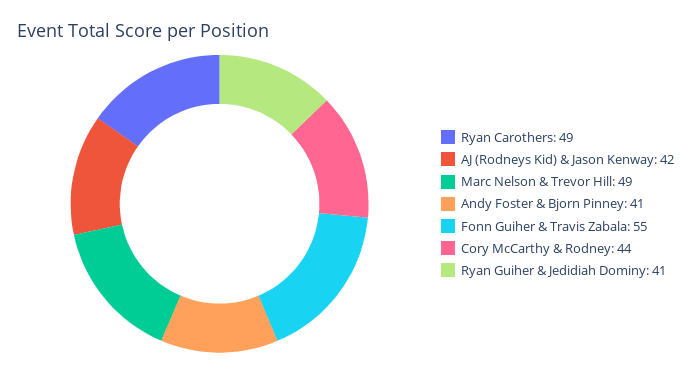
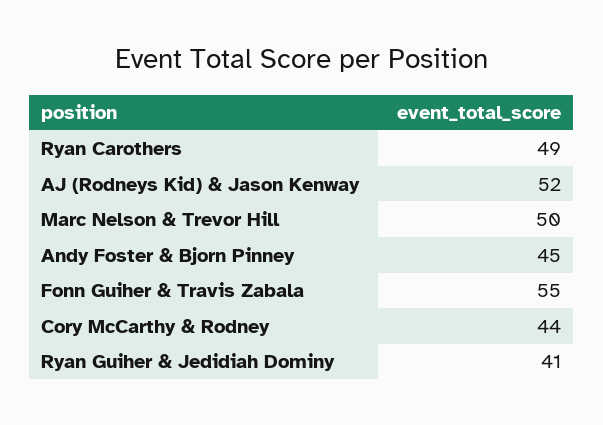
  {
    "Ryan Carothers": 49,
-   "AJ (Rodneys Kid) & Jason Kenway": 42,
+   "AJ (Rodneys Kid) & Jason Kenway": 52,
-   "Marc Nelson & Trevor Hill": 49,
+   "Marc Nelson & Trevor Hill": 50,
-   "Andy Foster & Bjorn Pinney": 41,
+   "Andy Foster & Bjorn Pinney": 45,
    "Fonn Guiher & Travis Zabala": 55,
    "Cory McCarthy & Rodney": 44,
    "Ryan Guiher & Jedidiah Dominy": 41
  }

